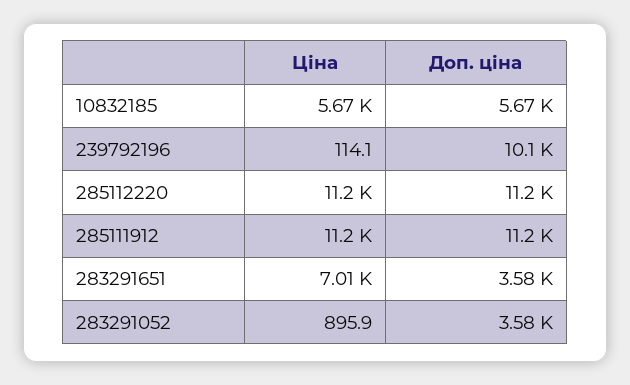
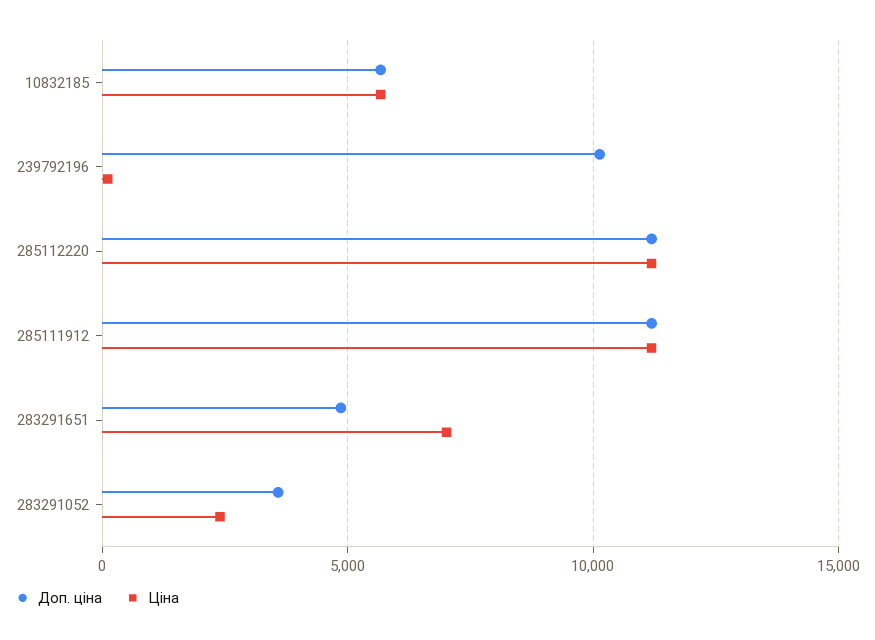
  {
    "Ціна": {
      "10832185": 5670,
      "239792196": 114.1,
      "285112220": 11200,
      "285111912": 11200,
      "283291651": 7010,
-     "283291052": 895.9
+     "283291052": 2500
    },
    "Доп. ціна": {
      "10832185": 5670,
      "239792196": 10100,
      "285112220": 11200,
      "285111912": 11200,
-     "283291651": 3580,
+     "283291651": 5000,
      "283291052": 3580
    }
  }

